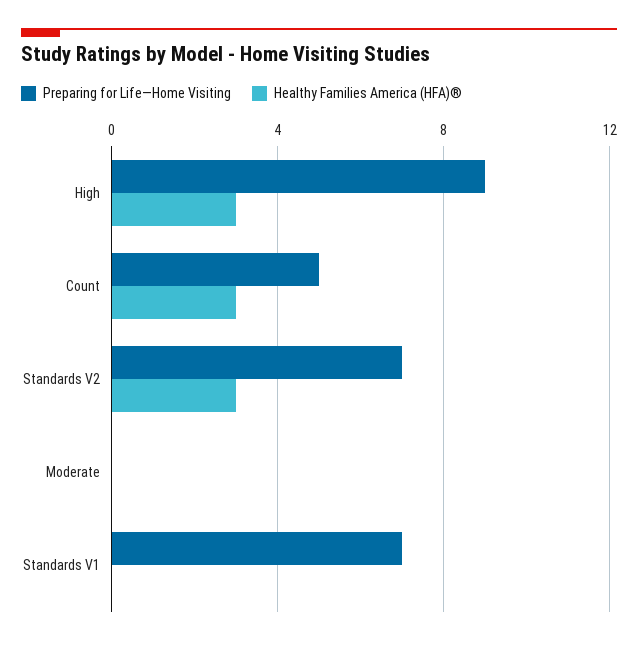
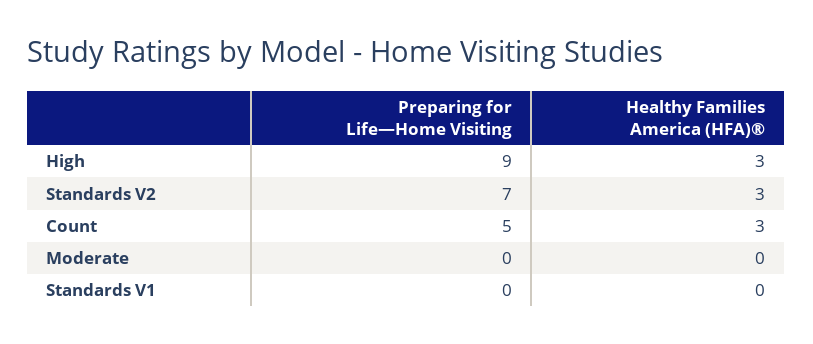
  {
    "Preparing for Life—Home Visiting": {
      "High": 9,
      "Count": 5,
      "Standards V2": 7,
      "Moderate": 0,
-     "Standards V1": 7
+     "Standards V1": 0
    },
    "Healthy Families America (HFA)®": {
      "High": 3,
      "Count": 3,
      "Standards V2": 3,
      "Moderate": 0,
      "Standards V1": 0
    }
  }

